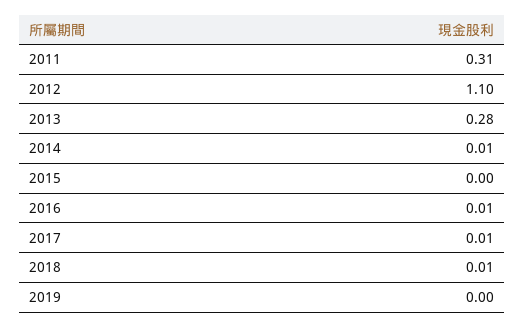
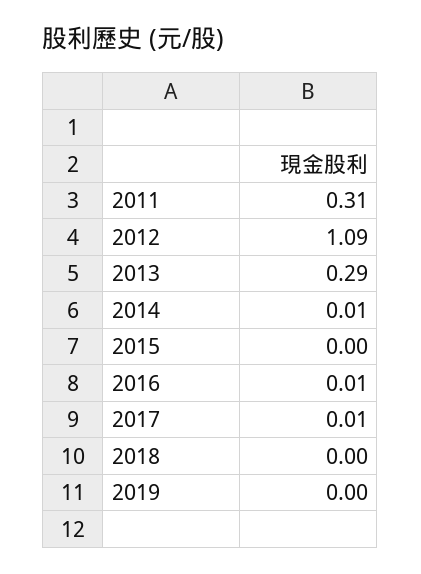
  {
    "2011": 0.31,
-   "2012": 1.1,
+   "2012": 1.09,
-   "2013": 0.28,
+   "2013": 0.29,
    "2014": 0.01,
    "2015": 0,
    "2016": 0.01,
    "2017": 0.01,
-   "2018": 0.01,
+   "2018": 0,
    "2019": 0
  }

